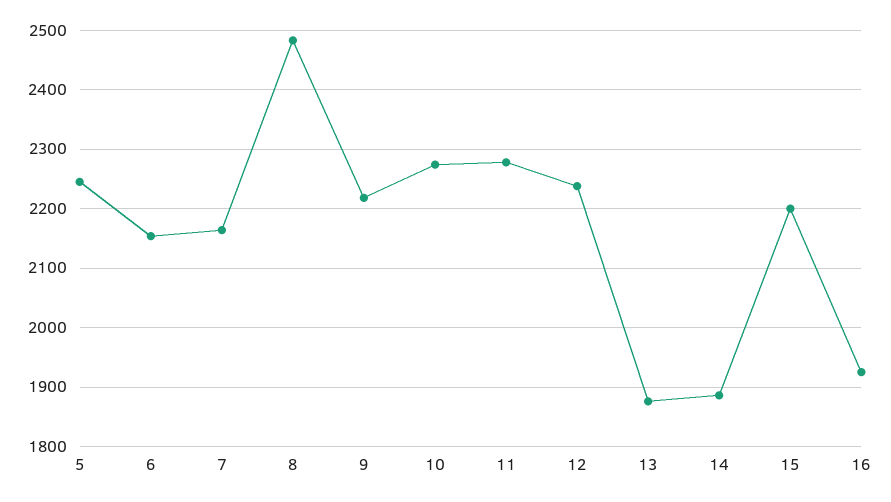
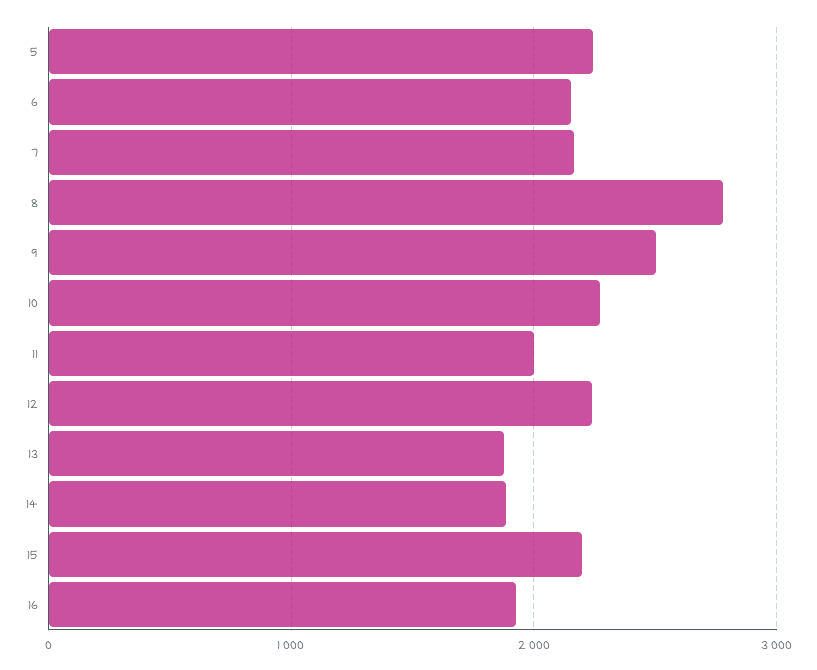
  {
    "5": 2240,
    "6": 2160,
    "7": 2160,
-   "8": 2480,
+   "8": 2800,
-   "9": 2220,
+   "9": 2500,
    "10": 2280,
-   "11": 2280,
+   "11": 2000,
    "12": 2240,
    "13": 1880,
    "14": 1880,
    "15": 2200,
    "16": 1920
  }

